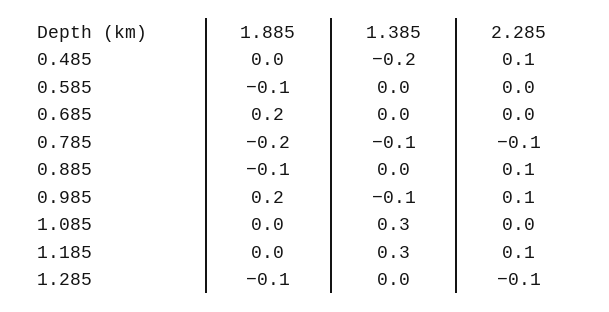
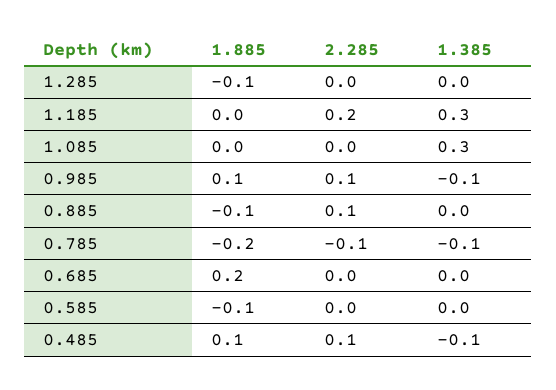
  {
    "1.885": {
-     "0.485": 0,
+     "0.485": 0.1,
      "0.585": -0.1,
      "0.685": 0.2,
      "0.785": -0.2,
      "0.885": -0.1,
-     "0.985": 0.2,
+     "0.985": 0.1,
      "1.085": 0,
      "1.185": 0,
      "1.285": -0.1
    },
    "1.385": {
-     "0.485": -0.2,
+     "0.485": -0.1,
      "0.585": 0,
      "0.685": 0,
      "0.785": -0.1,
      "0.885": 0,
      "0.985": -0.1,
      "1.085": 0.3,
      "1.185": 0.3,
      "1.285": 0
    },
    "2.285": {
      "0.485": 0.1,
      "0.585": 0,
      "0.685": 0,
      "0.785": -0.1,
      "0.885": 0.1,
      "0.985": 0.1,
      "1.085": 0,
-     "1.185": 0.1,
+     "1.185": 0.2,
-     "1.285": -0.1
+     "1.285": 0
    }
  }

